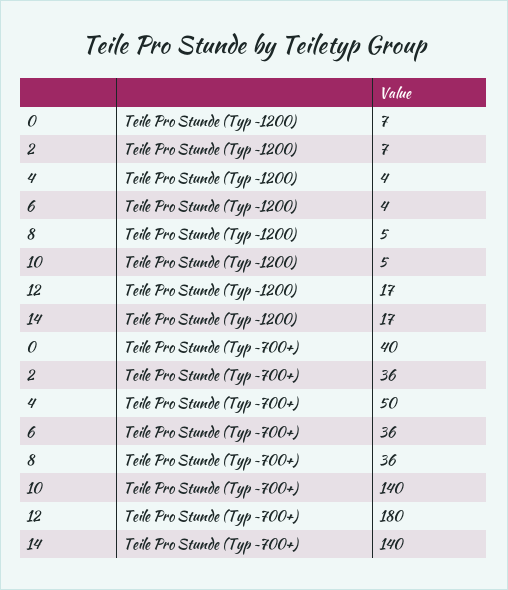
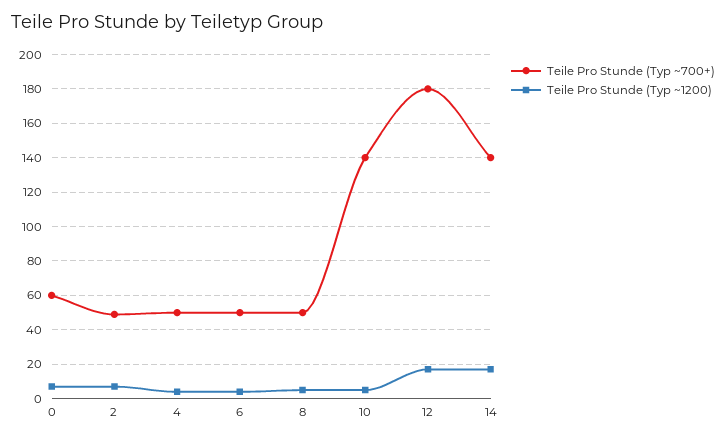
  {
    "Teile Pro Stunde (Typ ~1200)": {
      "0": 7,
      "2": 7,
      "4": 4,
      "6": 4,
      "8": 5,
      "10": 5,
      "12": 17,
      "14": 17
    },
    "Teile Pro Stunde (Typ ~700+)": {
-     "0": 40,
+     "0": 60,
-     "2": 36,
+     "2": 50,
      "4": 50,
-     "6": 36,
+     "6": 50,
-     "8": 36,
+     "8": 50,
      "10": 140,
      "12": 180,
      "14": 140
    }
  }

